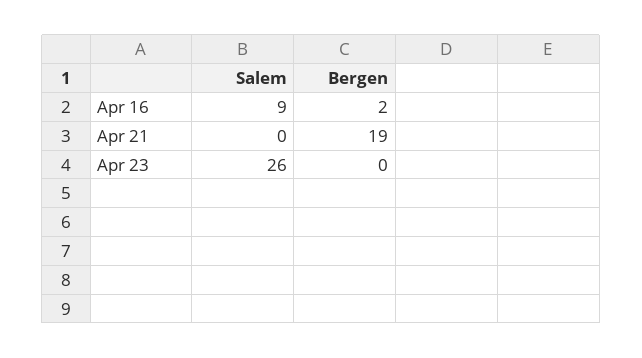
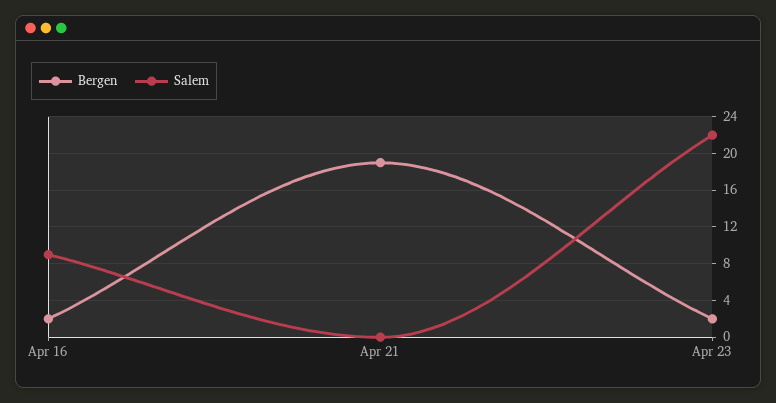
  {
    "Salem": {
      "Apr 16": 9,
      "Apr 21": 0,
-     "Apr 23": 26
+     "Apr 23": 22
    },
    "Bergen": {
      "Apr 16": 2,
      "Apr 21": 19,
-     "Apr 23": 0
+     "Apr 23": 2
    }
  }

